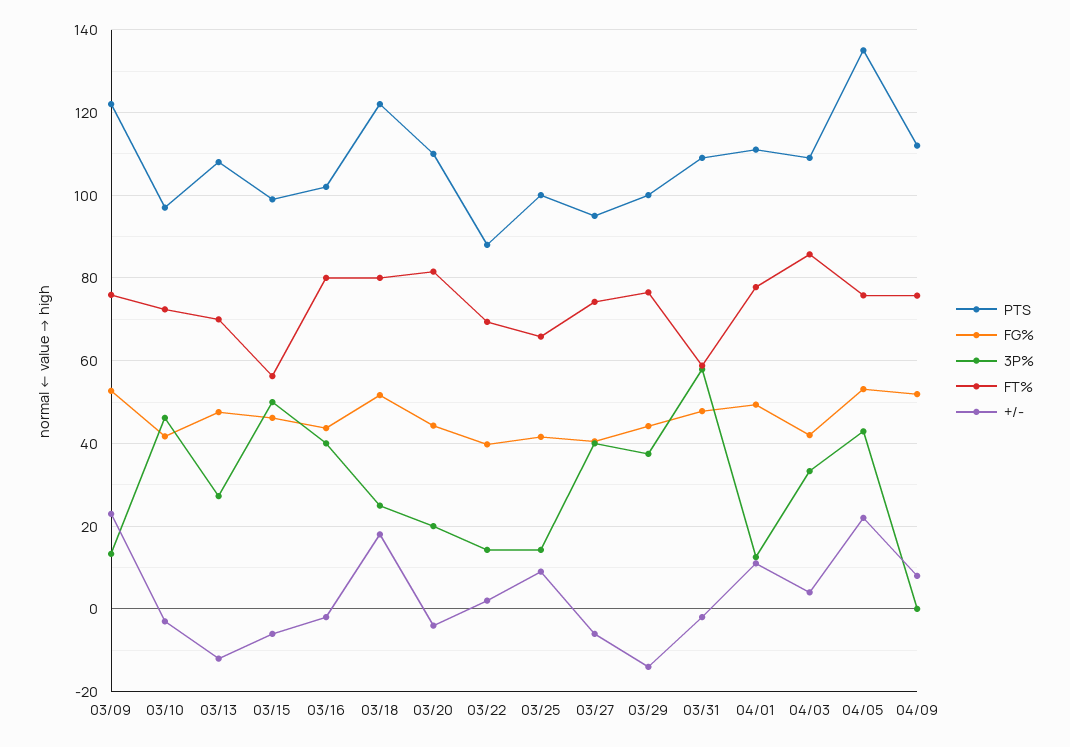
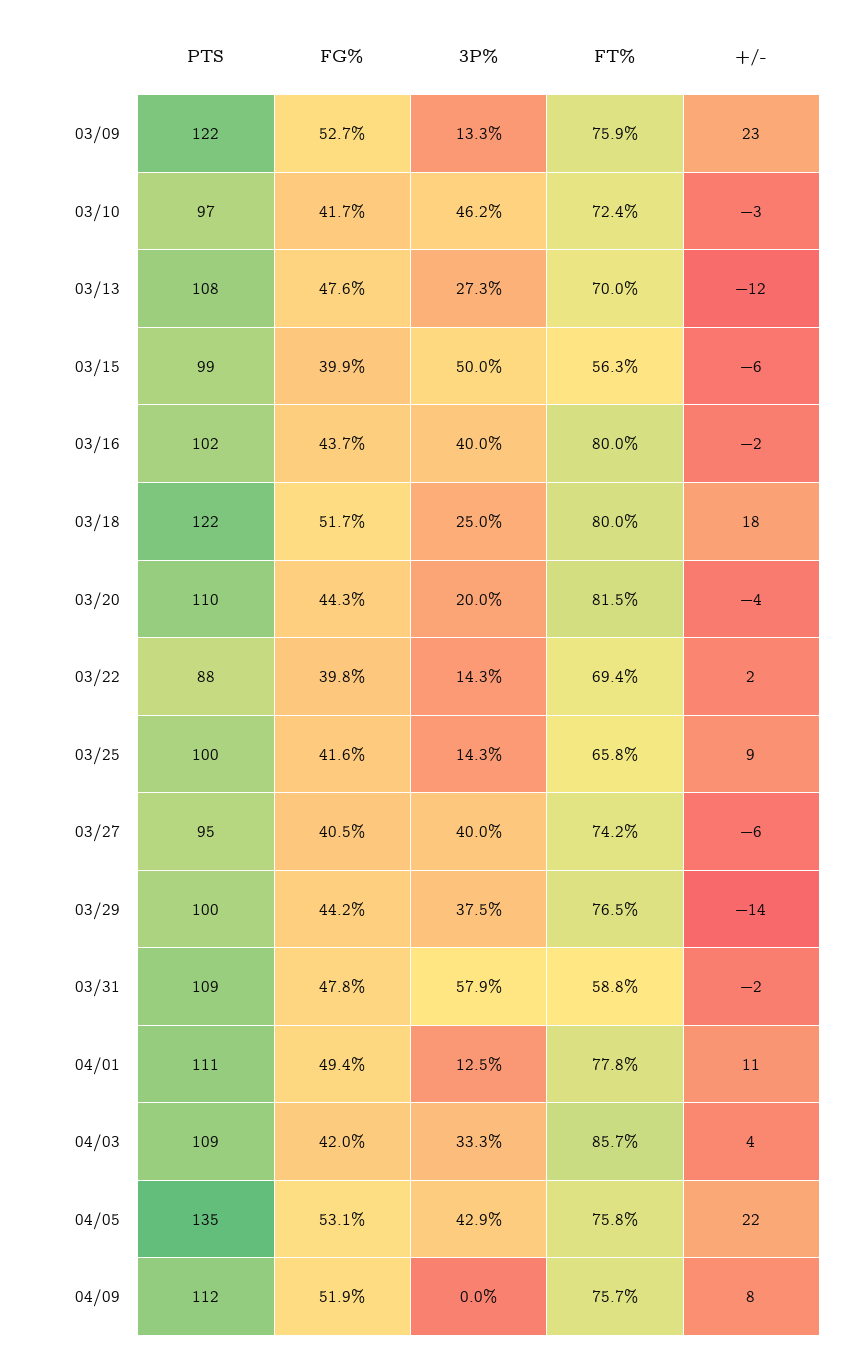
  {
    "PTS": {
      "03/09": 122,
      "03/10": 97,
      "03/13": 108,
      "03/15": 99,
      "03/16": 102,
      "03/18": 122,
      "03/20": 110,
      "03/22": 88,
      "03/25": 100,
      "03/27": 95,
      "03/29": 100,
      "03/31": 109,
      "04/01": 111,
      "04/03": 109,
      "04/05": 135,
      "04/09": 112
    },
    "FG%": {
      "03/09": 52.7,
      "03/10": 41.7,
      "03/13": 47.6,
-     "03/15": 46,
+     "03/15": 39.9,
      "03/16": 43.7,
      "03/18": 51.7,
      "03/20": 44.3,
      "03/22": 39.8,
      "03/25": 41.6,
      "03/27": 40.5,
      "03/29": 44.2,
      "03/31": 47.8,
      "04/01": 49.4,
      "04/03": 42,
      "04/05": 53.1,
      "04/09": 51.9
    },
    "3P%": {
      "03/09": 13.3,
      "03/10": 46.2,
      "03/13": 27.3,
      "03/15": 50,
      "03/16": 40,
      "03/18": 25,
      "03/20": 20,
      "03/22": 14.3,
      "03/25": 14.3,
      "03/27": 40,
      "03/29": 37.5,
      "03/31": 57.9,
      "04/01": 12.5,
      "04/03": 33.3,
      "04/05": 42.9,
      "04/09": 0
    },
    "FT%": {
      "03/09": 75.9,
      "03/10": 72.4,
      "03/13": 70,
      "03/15": 56.3,
      "03/16": 80,
      "03/18": 80,
      "03/20": 81.5,
      "03/22": 69.4,
      "03/25": 65.8,
      "03/27": 74.2,
      "03/29": 76.5,
      "03/31": 58.8,
      "04/01": 77.8,
      "04/03": 85.7,
      "04/05": 75.8,
      "04/09": 75.7
    },
    "+/-": {
      "03/09": 23,
      "03/10": -3,
      "03/13": -12,
      "03/15": -6,
      "03/16": -2,
      "03/18": 18,
      "03/20": -4,
      "03/22": 2,
      "03/25": 9,
      "03/27": -6,
      "03/29": -14,
      "03/31": -2,
      "04/01": 11,
      "04/03": 4,
      "04/05": 22,
      "04/09": 8
    }
  }

